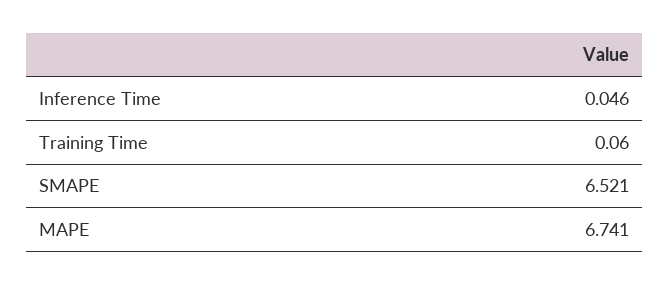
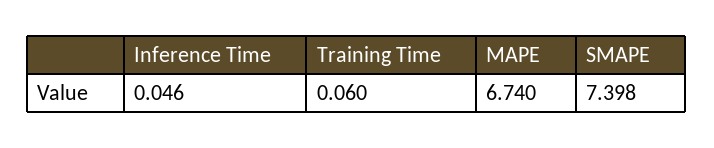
  {
    "Inference Time": 0.046,
    "Training Time": 0.06,
-   "SMAPE": 6.521,
+   "SMAPE": 7.398,
-   "MAPE": 6.741
+   "MAPE": 6.74
  }

